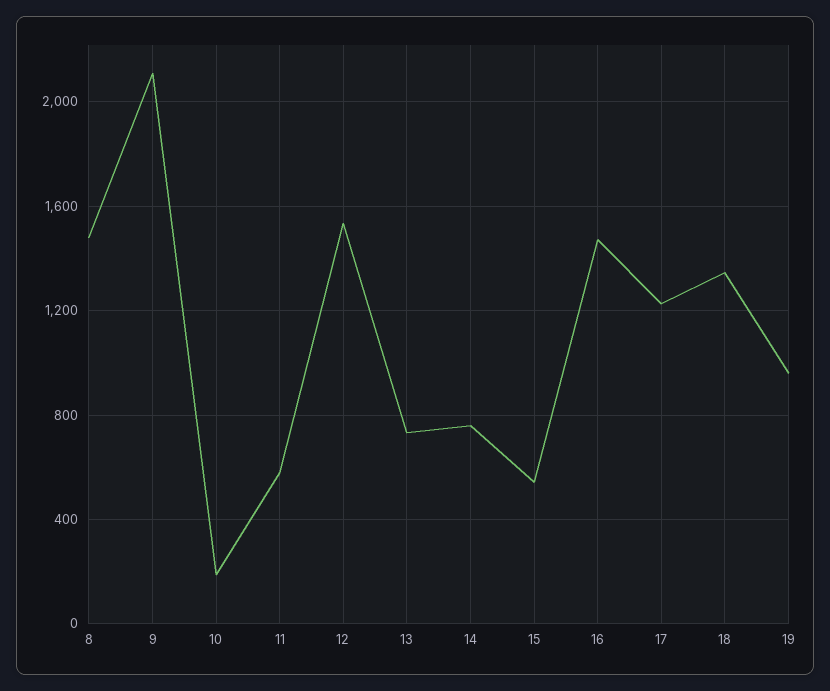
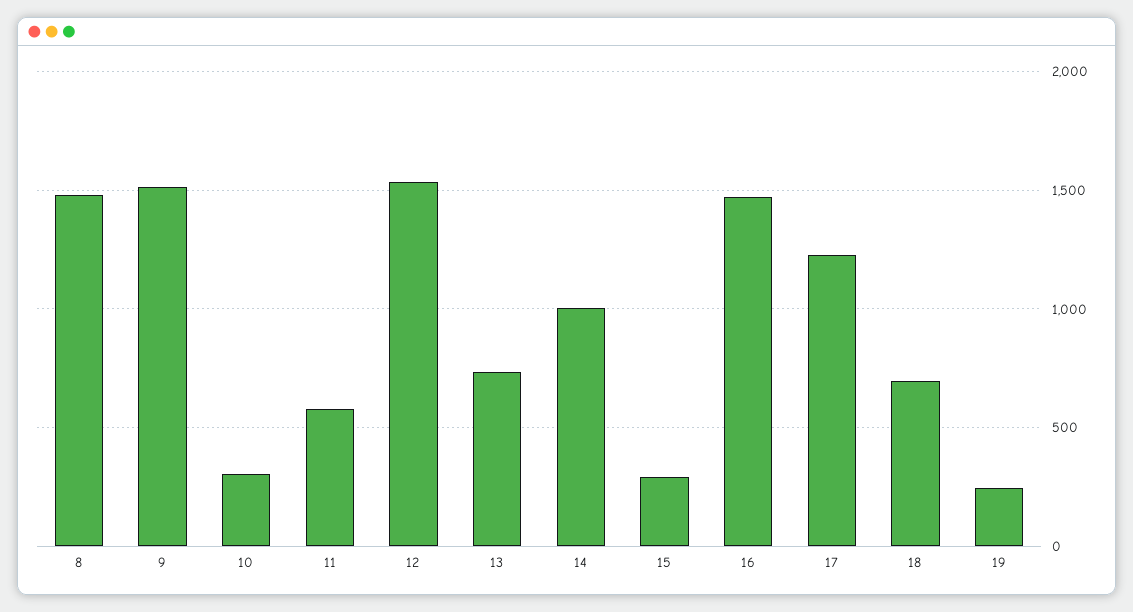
  {
    "8": 1500,
-   "9": 2100,
+   "9": 1500,
-   "10": 200,
+   "10": 300,
    "11": 600,
    "12": 1550,
    "13": 750,
-   "14": 750,
+   "14": 1000,
-   "15": 550,
+   "15": 300,
    "16": 1450,
    "17": 1250,
-   "18": 1350,
+   "18": 700,
-   "19": 950
+   "19": 250
  }

